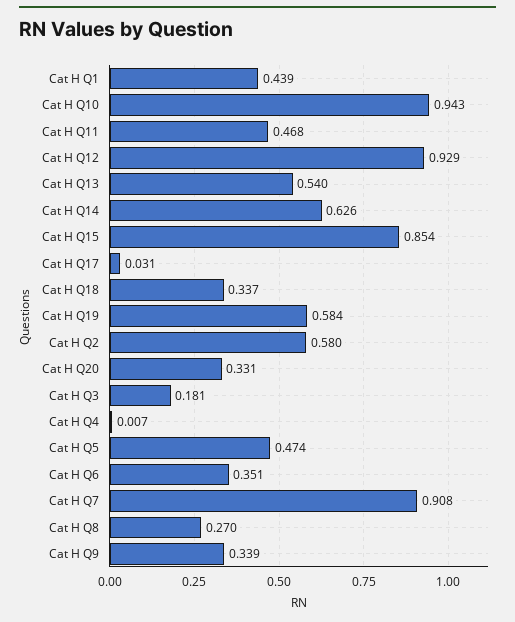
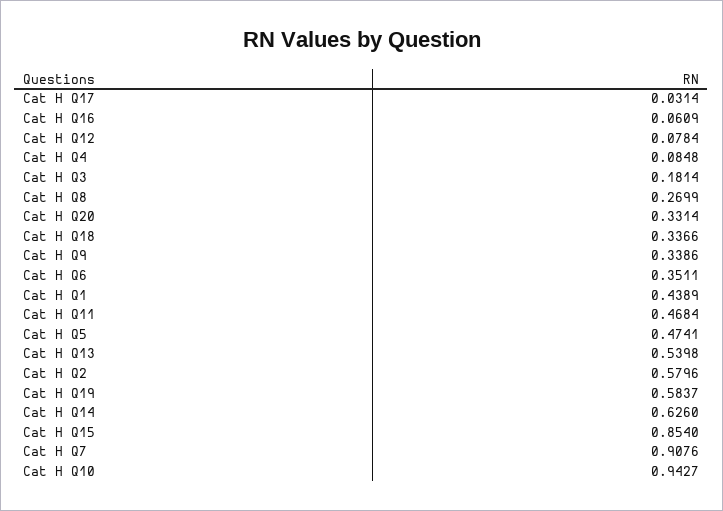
  {
    "Cat H Q1": 0.4389,
    "Cat H Q10": 0.9427,
    "Cat H Q11": 0.4684,
-   "Cat H Q12": 0.929,
+   "Cat H Q12": 0.0784,
    "Cat H Q13": 0.5398,
    "Cat H Q14": 0.626,
    "Cat H Q15": 0.854,
    "Cat H Q17": 0.0314,
    "Cat H Q18": 0.3366,
    "Cat H Q19": 0.5837,
    "Cat H Q2": 0.5796,
    "Cat H Q20": 0.3314,
    "Cat H Q3": 0.1814,
-   "Cat H Q4": 0.007,
+   "Cat H Q4": 0.0848,
    "Cat H Q5": 0.4741,
    "Cat H Q6": 0.3511,
    "Cat H Q7": 0.9076,
    "Cat H Q8": 0.2699,
-   "Cat H Q9": 0.3386
+   "Cat H Q9": 0.3386,
+   "Cat H Q16": 0.0609
  }

